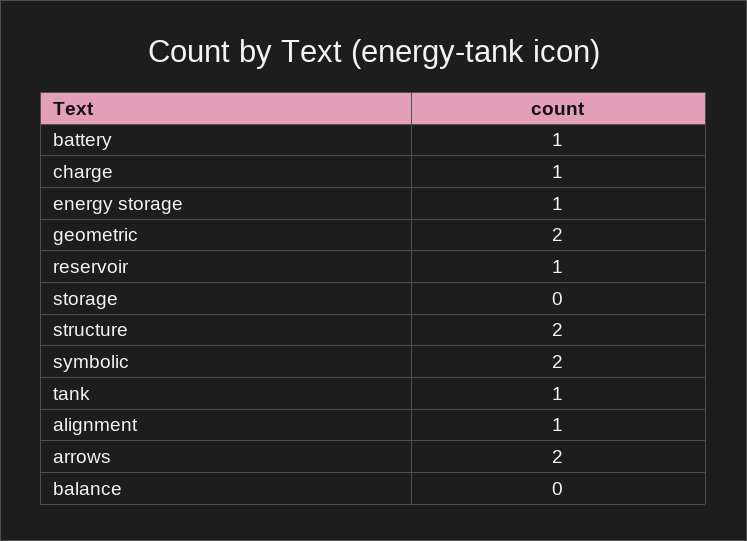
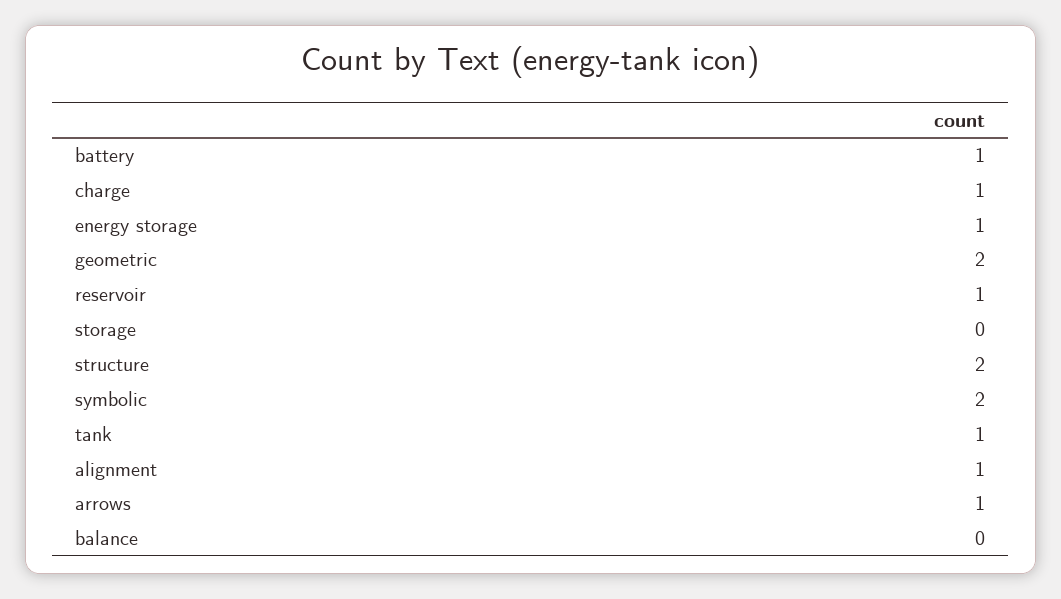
  {
    "battery": 1,
    "charge": 1,
    "energy storage": 1,
    "geometric": 2,
    "reservoir": 1,
    "storage": 0,
    "structure": 2,
    "symbolic": 2,
    "tank": 1,
    "alignment": 1,
-   "arrows": 2,
+   "arrows": 1,
    "balance": 0
  }

